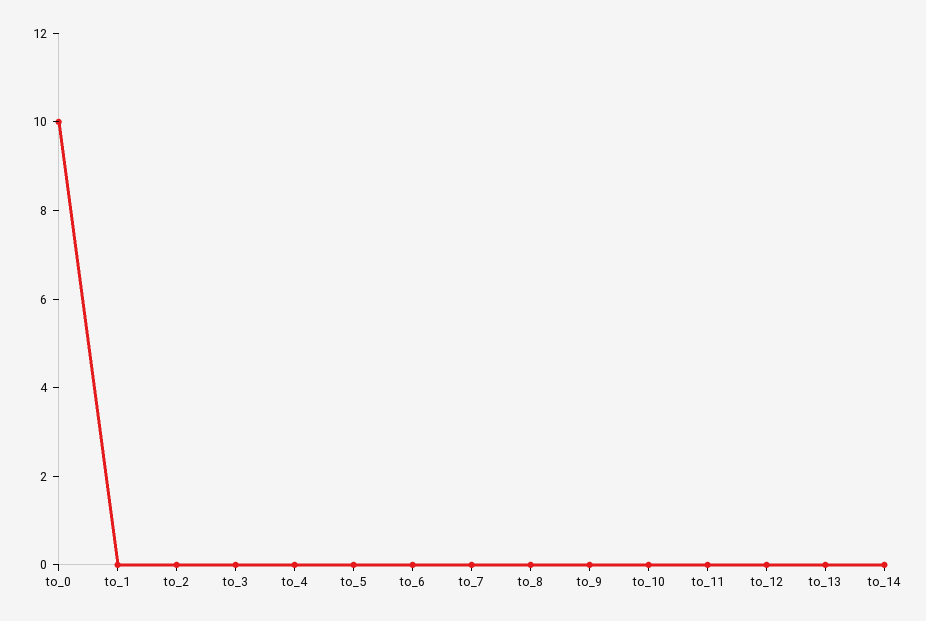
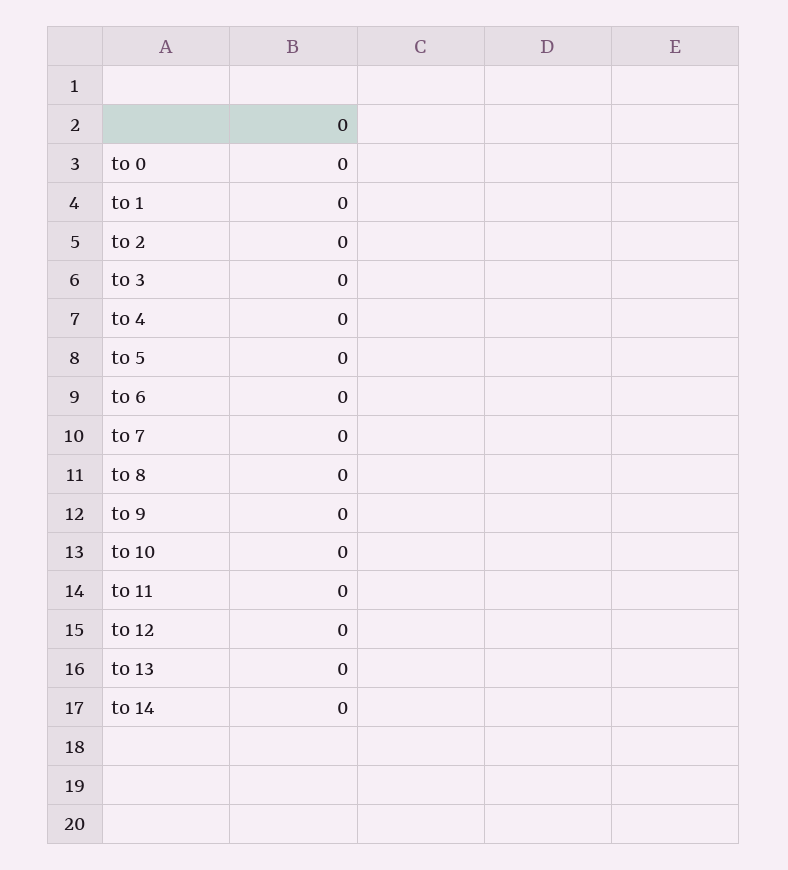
  {
-   "to_0": 10,
+   "to_0": 0,
    "to_1": 0,
    "to_2": 0,
    "to_3": 0,
    "to_4": 0,
    "to_5": 0,
    "to_6": 0,
    "to_7": 0,
    "to_8": 0,
    "to_9": 0,
    "to_10": 0,
    "to_11": 0,
    "to_12": 0,
    "to_13": 0,
    "to_14": 0
  }

